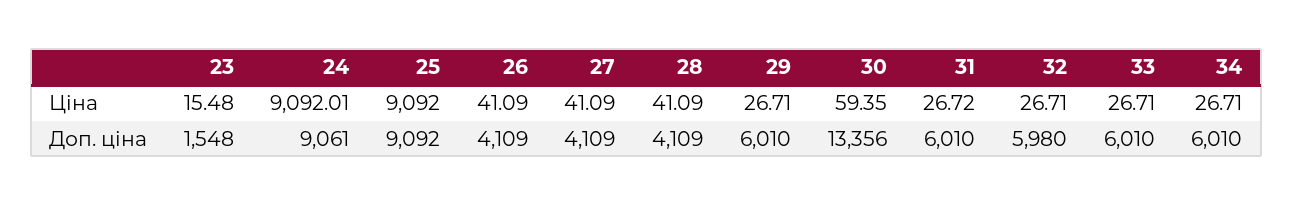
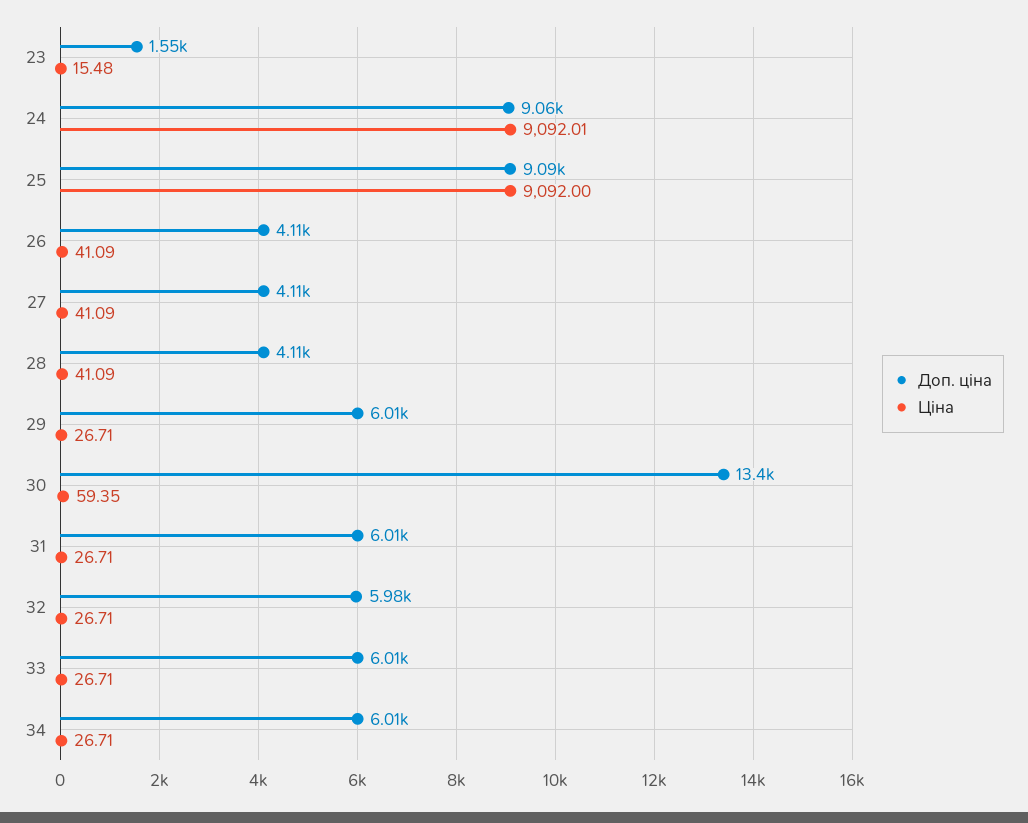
  {
    "Ціна": {
      "23": 15.48,
      "24": 9092.01,
      "25": 9092,
      "26": 41.09,
      "27": 41.09,
      "28": 41.09,
      "29": 26.71,
      "30": 59.35,
-     "31": 26.72,
+     "31": 26.71,
      "32": 26.71,
      "33": 26.71,
      "34": 26.71
    },
    "Доп. ціна": {
      "23": 1548,
      "24": 9061,
      "25": 9092,
      "26": 4109,
      "27": 4109,
      "28": 4109,
      "29": 6010,
      "30": 13356,
      "31": 6010,
      "32": 5980,
      "33": 6010,
      "34": 6010
    }
  }

